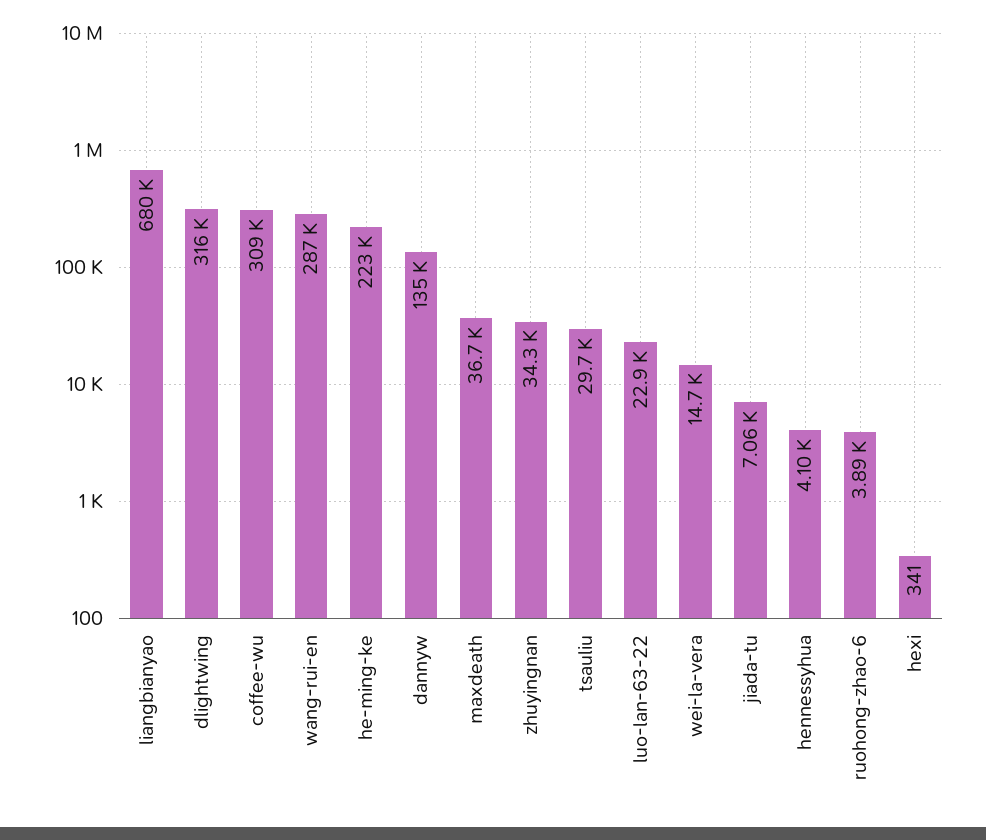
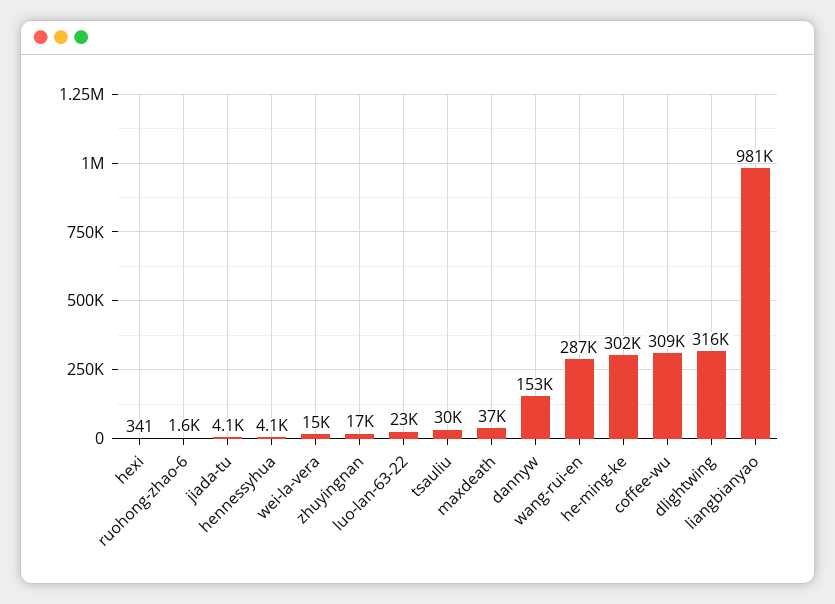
  {
-   "liangbianyao": 680000,
+   "liangbianyao": 981000,
    "dlightwing": 316000,
    "coffee-wu": 309000,
    "wang-rui-en": 287000,
-   "he-ming-ke": 223000,
+   "he-ming-ke": 302000,
-   "dannyw": 135000,
+   "dannyw": 153000,
    "maxdeath": 36700,
-   "zhuyingnan": 34300,
+   "zhuyingnan": 17000,
    "tsauliu": 29700,
    "luo-lan-63-22": 22900,
    "wei-la-vera": 14700,
-   "jiada-tu": 7060,
+   "jiada-tu": 4100,
    "hennessyhua": 4100,
-   "ruohong-zhao-6": 3890,
+   "ruohong-zhao-6": 1600,
    "hexi": 341
  }

